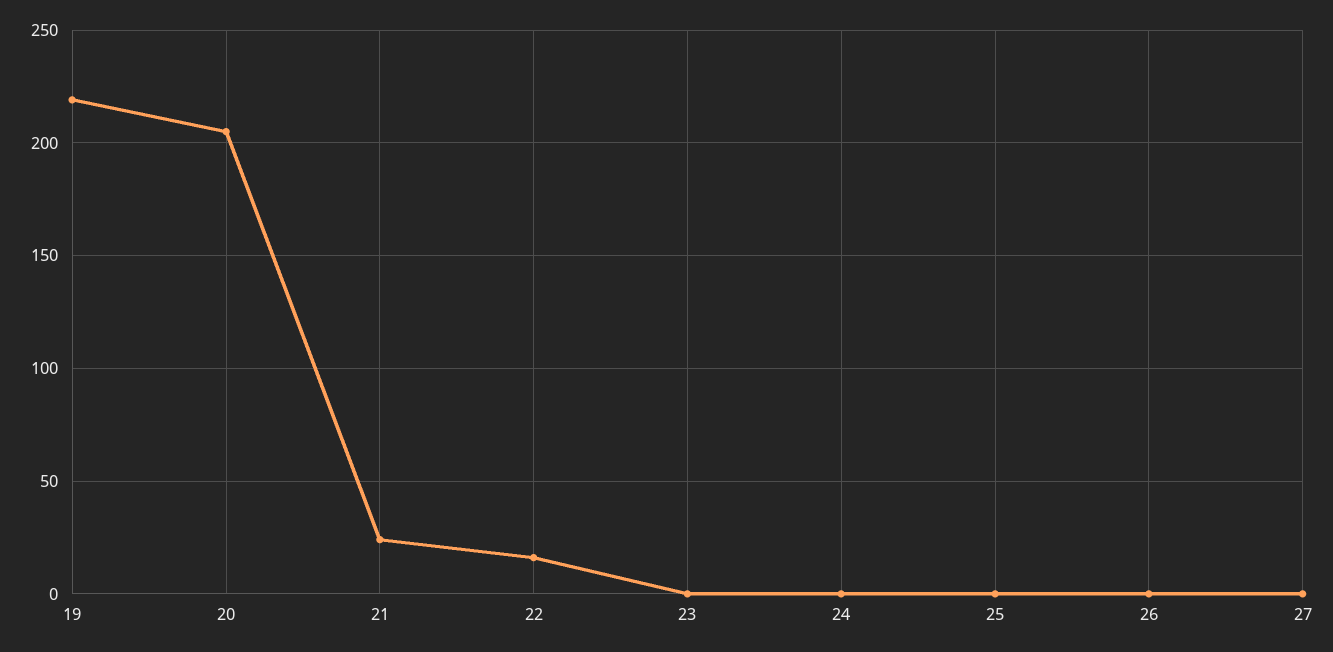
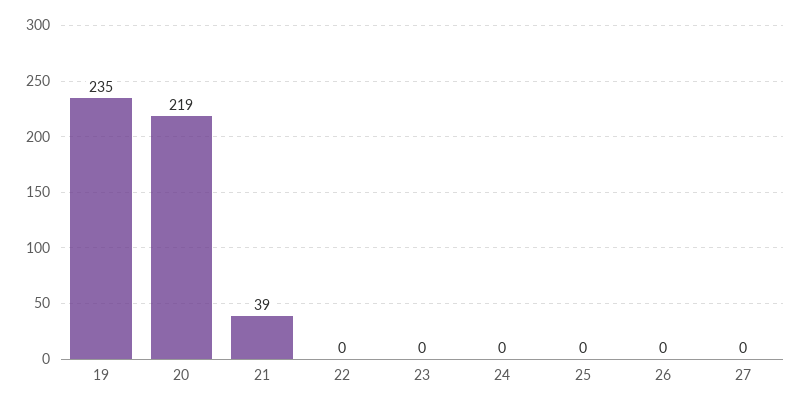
  {
-   "19": 220,
+   "19": 235,
-   "20": 205,
+   "20": 219,
-   "21": 25,
+   "21": 39,
-   "22": 15,
+   "22": 0,
    "23": 0,
    "24": 0,
    "25": 0,
    "26": 0,
    "27": 0
  }

